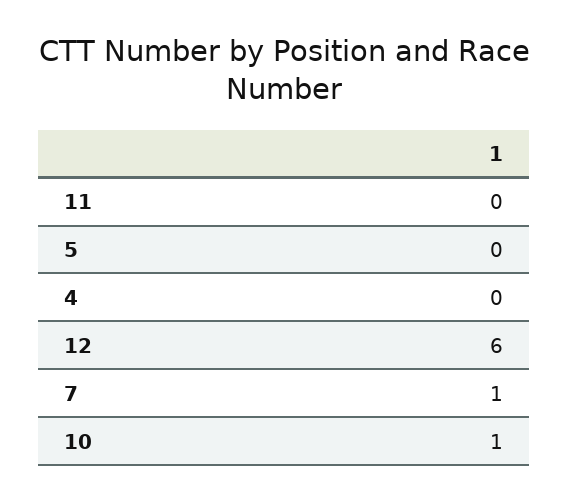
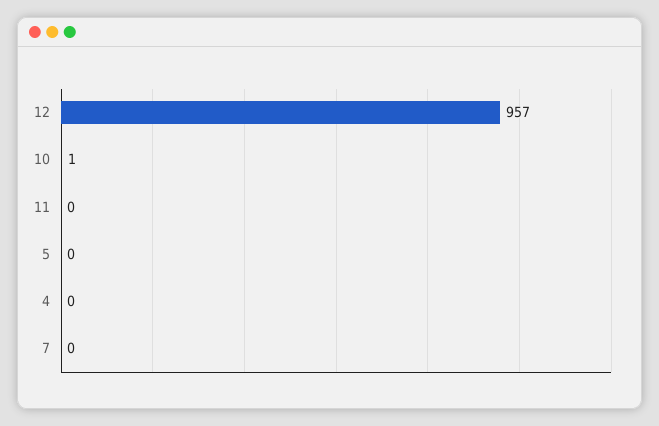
  {
    "11": 0,
    "5": 0,
    "4": 0,
-   "12": 6,
+   "12": 957,
-   "7": 1,
+   "7": 0,
    "10": 1
  }

